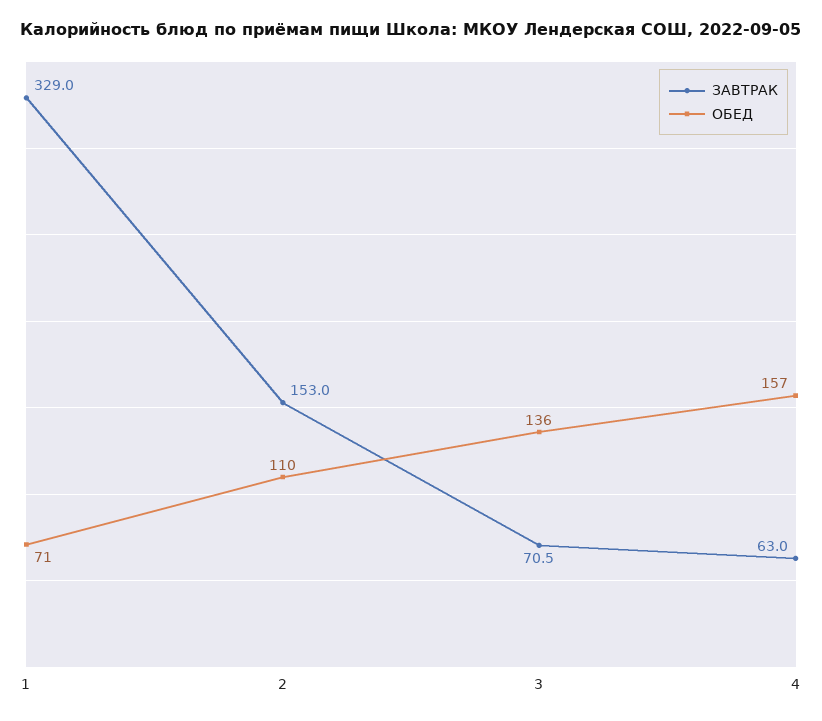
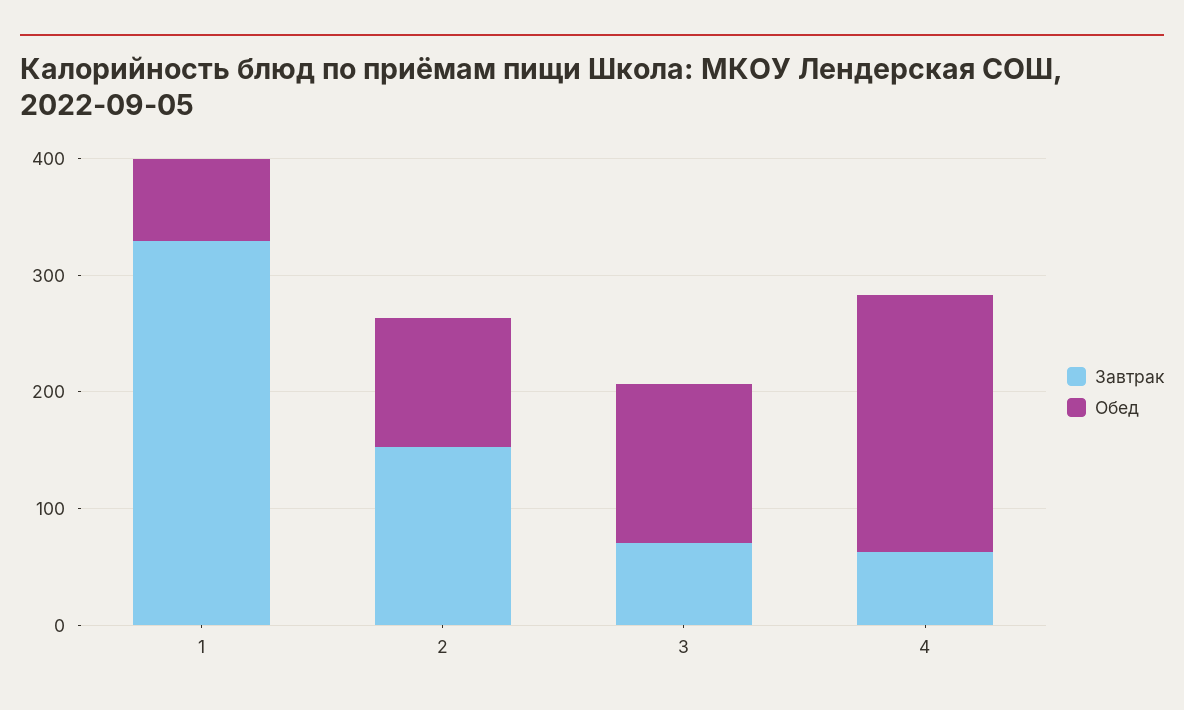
  {
    "ЗАВТРАК": {
      "1": 329,
      "2": 153,
      "3": 70.5,
      "4": 63
    },
    "ОБЕД": {
      "1": 71,
      "2": 110,
      "3": 136,
-     "4": 157
+     "4": 220
    }
  }

